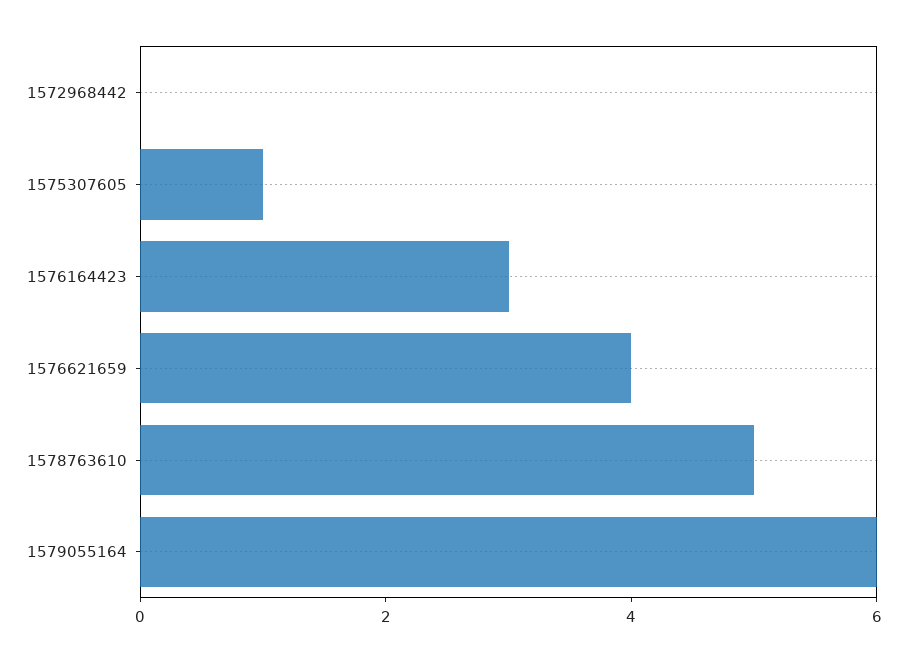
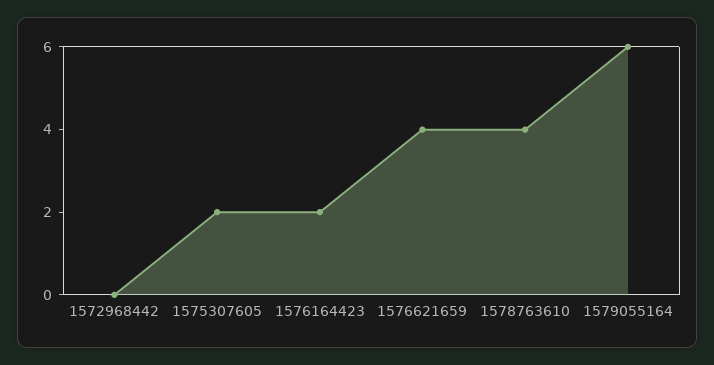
  {
    "1572968442": 0,
-   "1575307605": 1,
+   "1575307605": 2,
-   "1576164423": 3,
+   "1576164423": 2,
    "1576621659": 4,
-   "1578763610": 5,
+   "1578763610": 4,
    "1579055164": 6
  }

